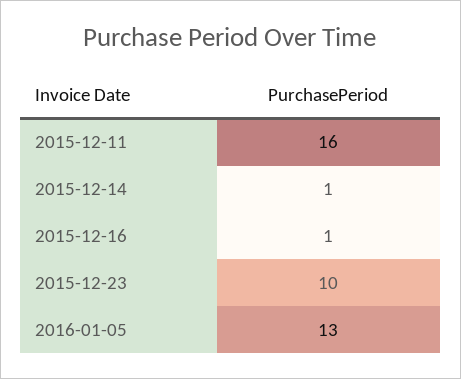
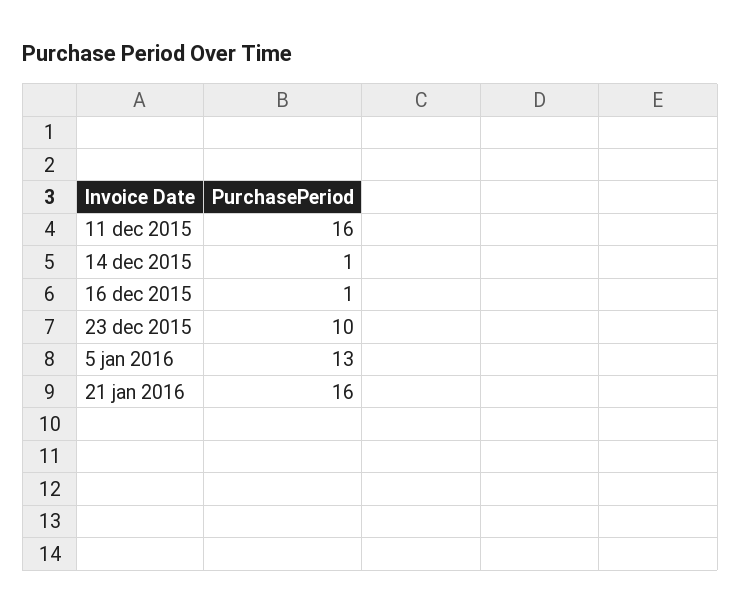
  {
    "2015-12-11": 16,
    "2015-12-14": 1,
    "2015-12-16": 1,
    "2015-12-23": 10,
-   "2016-01-05": 13
+   "2016-01-05": 13,
+   "21 jan 2016": 16
  }

